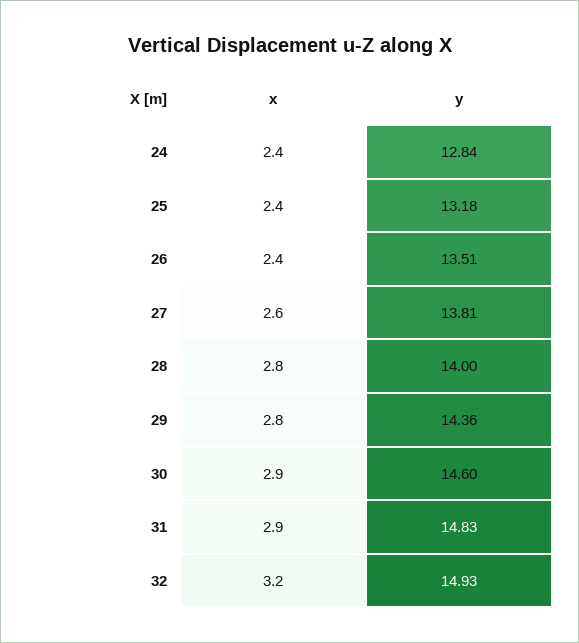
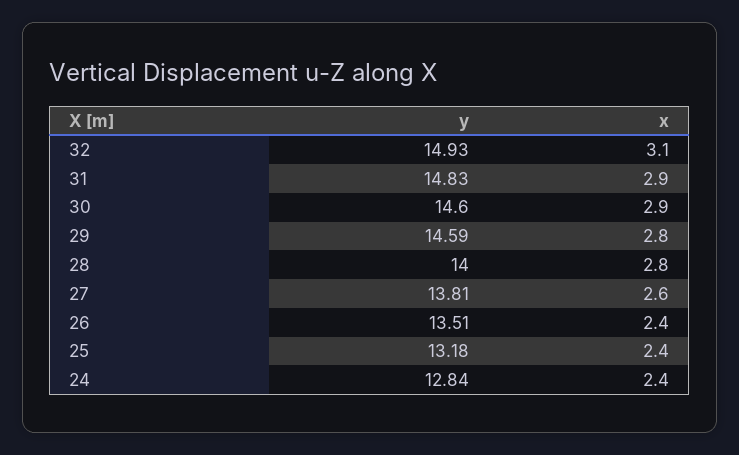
  {
    "x": {
      "24": 2.4,
      "25": 2.4,
      "26": 2.4,
      "27": 2.6,
      "28": 2.8,
      "29": 2.8,
      "30": 2.9,
      "31": 2.9,
-     "32": 3.2
+     "32": 3.1
    },
    "y": {
      "24": 12.84,
      "25": 13.18,
      "26": 13.51,
      "27": 13.81,
      "28": 14,
-     "29": 14.36,
+     "29": 14.59,
      "30": 14.6,
      "31": 14.83,
      "32": 14.93
    }
  }

